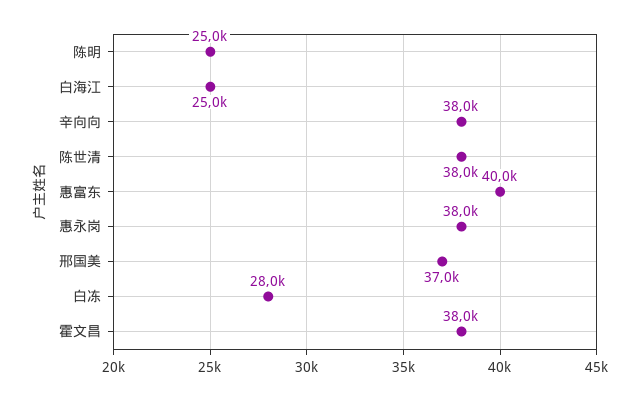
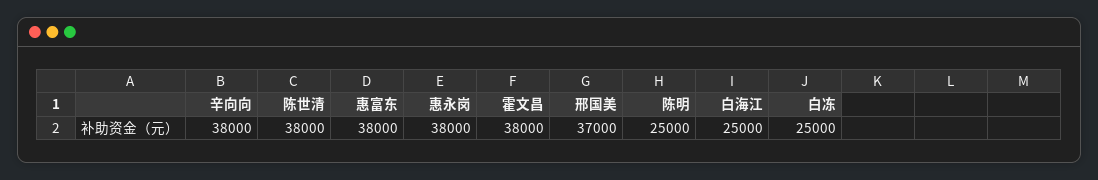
  {
    "陈明": 25000,
    "白海江": 25000,
    "辛向向": 38000,
    "陈世清": 38000,
-   "惠富东": 40000,
+   "惠富东": 38000,
    "惠永岗": 38000,
    "邢国美": 37000,
-   "白冻": 28000,
+   "白冻": 25000,
    "霍文昌": 38000
  }

